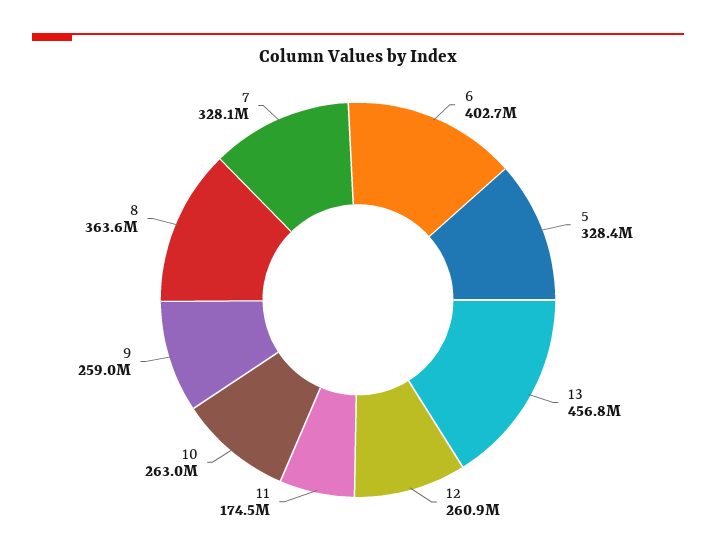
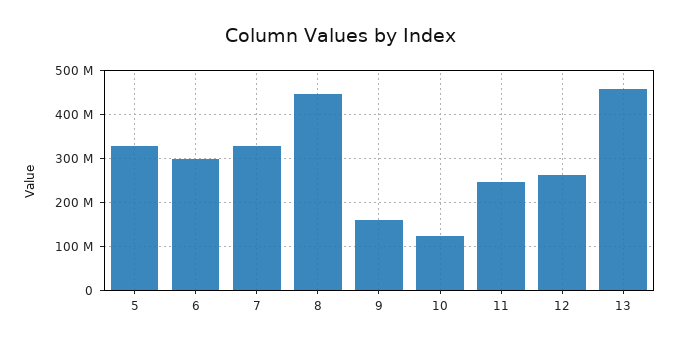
  {
-   "6": 402700000,
+   "6": 300000000,
    "5": 328400000,
    "13": 456800000,
    "12": 260900000,
-   "11": 174500000,
+   "11": 240000000,
-   "10": 263000000,
+   "10": 120000000,
-   "9": 259000000,
+   "9": 160000000,
-   "8": 363600000,
+   "8": 440000000,
    "7": 328100000
  }

